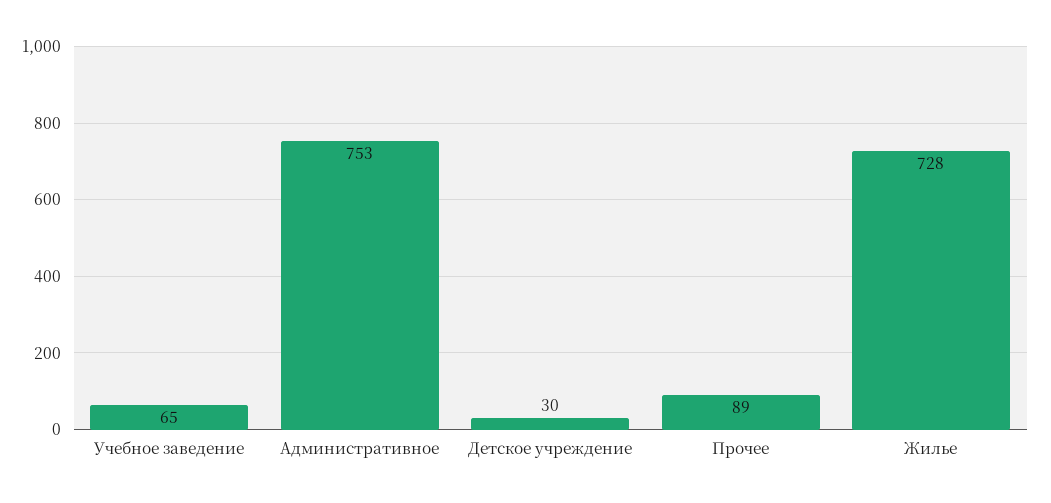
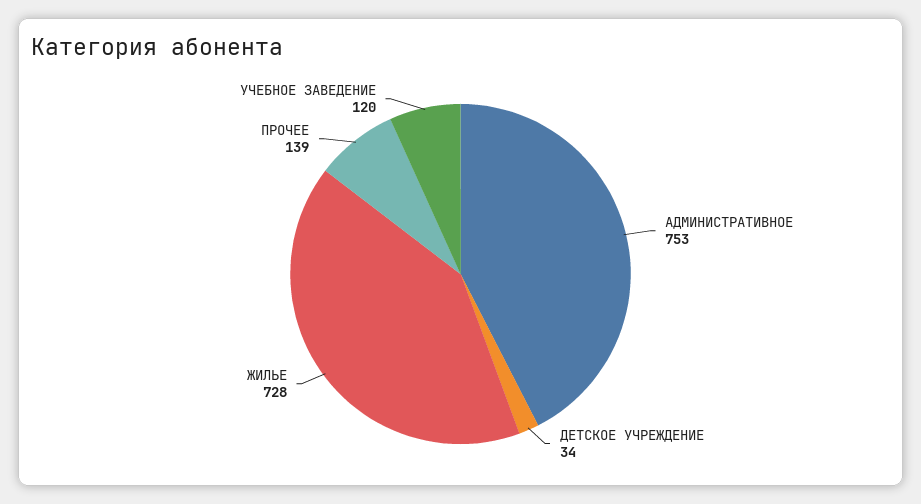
  {
-   "Учебное заведение": 65,
+   "Учебное заведение": 120,
    "Административное": 753,
-   "Детское учреждение": 30,
+   "Детское учреждение": 34,
-   "Прочее": 89,
+   "Прочее": 139,
    "Жилье": 728
  }

